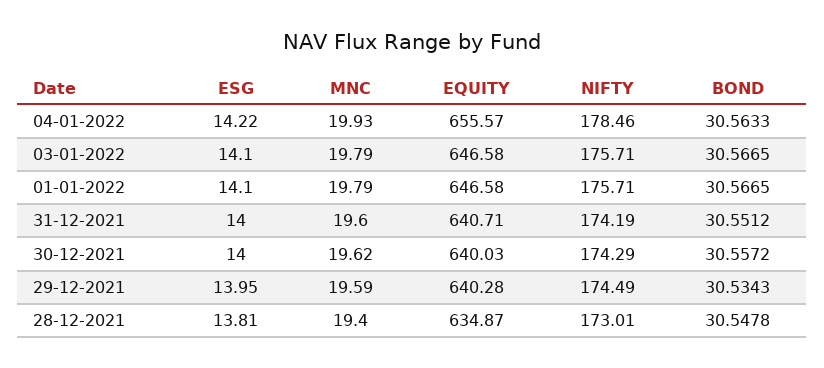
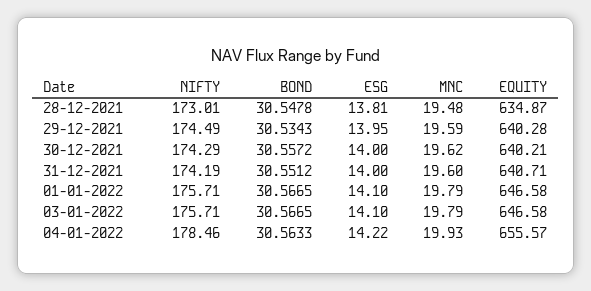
  {
    "ESG": {
      "04-01-2022": 14.22,
      "03-01-2022": 14.1,
      "01-01-2022": 14.1,
      "31-12-2021": 14,
      "30-12-2021": 14,
      "29-12-2021": 13.95,
      "28-12-2021": 13.81
    },
    "MNC": {
      "04-01-2022": 19.93,
      "03-01-2022": 19.79,
      "01-01-2022": 19.79,
      "31-12-2021": 19.6,
      "30-12-2021": 19.62,
      "29-12-2021": 19.59,
-     "28-12-2021": 19.4
+     "28-12-2021": 19.48
    },
    "EQUITY": {
      "04-01-2022": 655.57,
      "03-01-2022": 646.58,
      "01-01-2022": 646.58,
      "31-12-2021": 640.71,
-     "30-12-2021": 640.03,
+     "30-12-2021": 640.21,
      "29-12-2021": 640.28,
      "28-12-2021": 634.87
    },
    "NIFTY": {
      "04-01-2022": 178.46,
      "03-01-2022": 175.71,
      "01-01-2022": 175.71,
      "31-12-2021": 174.19,
      "30-12-2021": 174.29,
      "29-12-2021": 174.49,
      "28-12-2021": 173.01
    },
    "BOND": {
      "04-01-2022": 30.5633,
      "03-01-2022": 30.5665,
      "01-01-2022": 30.5665,
      "31-12-2021": 30.5512,
      "30-12-2021": 30.5572,
      "29-12-2021": 30.5343,
      "28-12-2021": 30.5478
    }
  }

